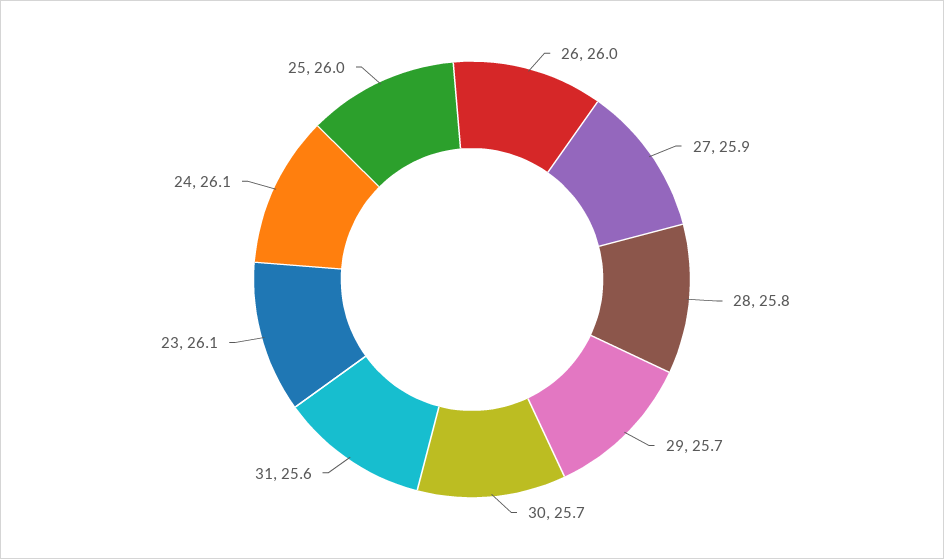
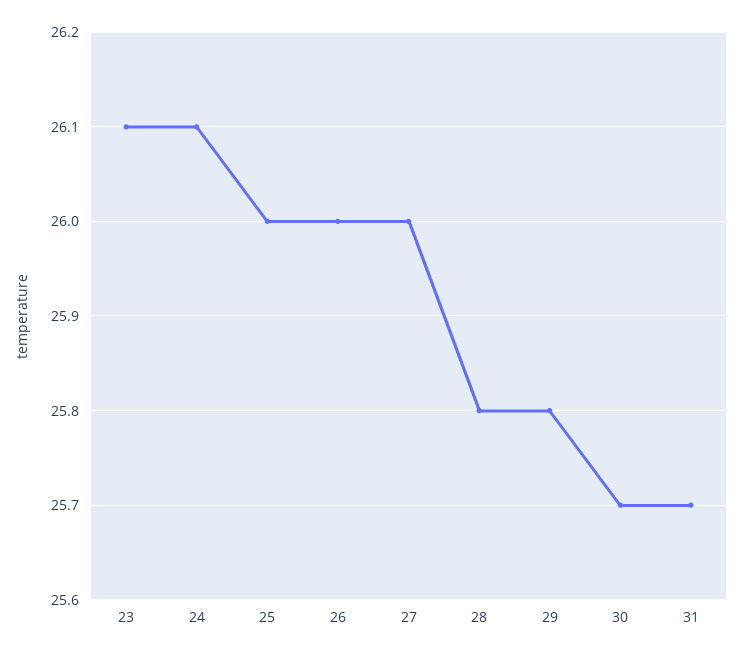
  {
    "26": 26,
-   "27": 25.9,
+   "27": 26,
    "28": 25.8,
-   "29": 25.7,
+   "29": 25.8,
    "30": 25.7,
-   "31": 25.6,
+   "31": 25.7,
    "23": 26.1,
    "24": 26.1,
    "25": 26
  }

